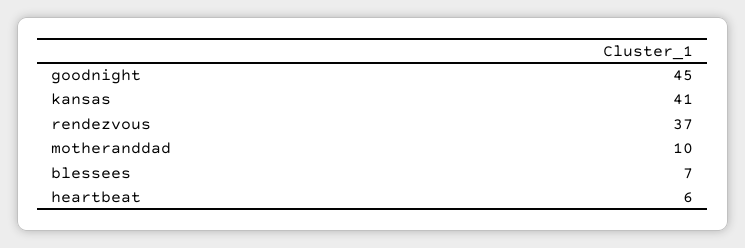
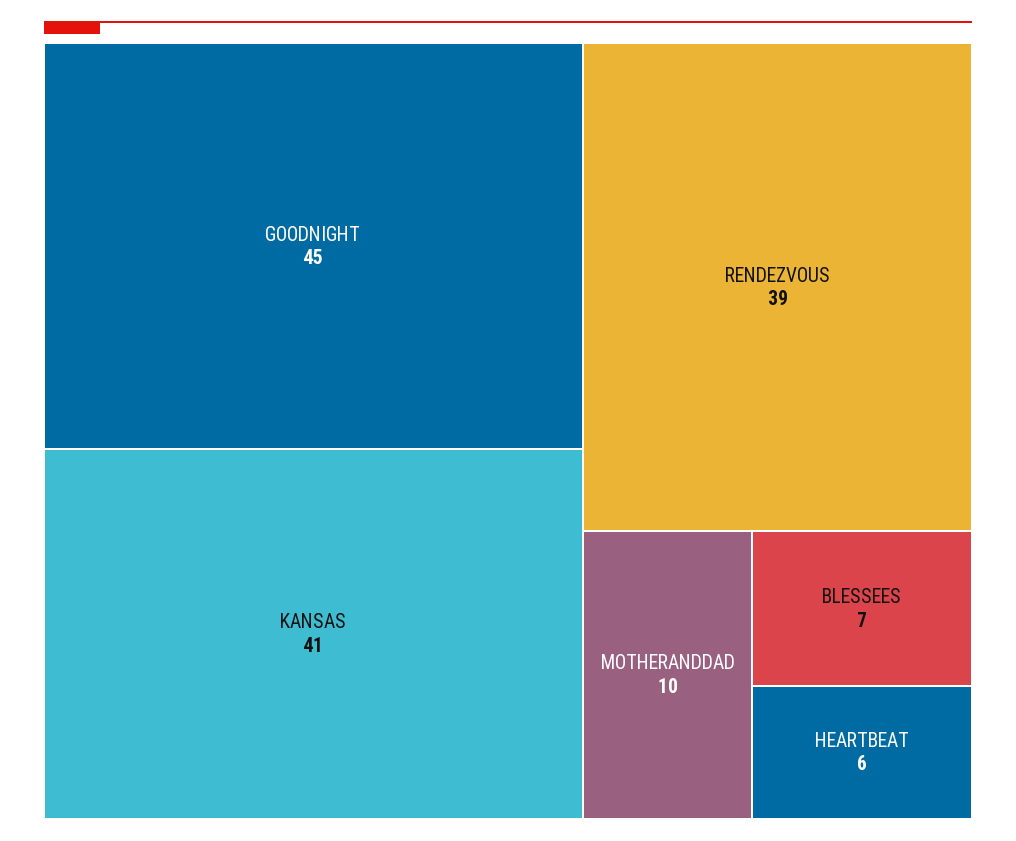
  {
    "goodnight": 45,
    "kansas": 41,
-   "rendezvous": 37,
+   "rendezvous": 39,
    "motheranddad": 10,
    "blessees": 7,
    "heartbeat": 6
  }

